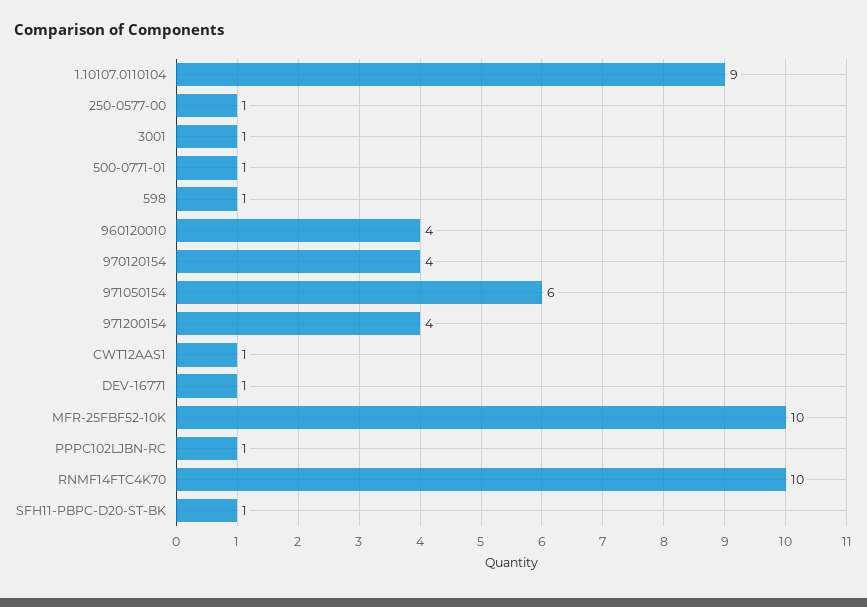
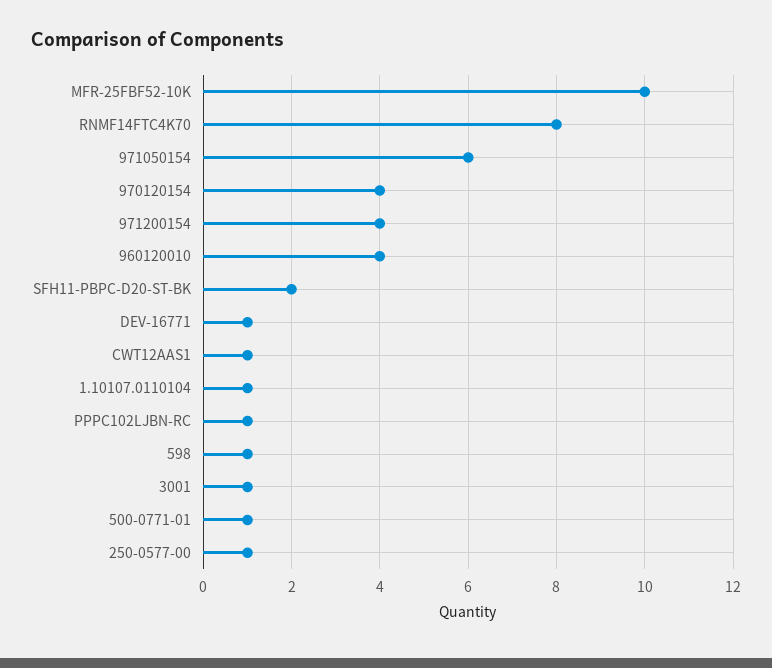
  {
-   "1.10107.0110104": 9,
+   "1.10107.0110104": 1,
    "250-0577-00": 1,
    "3001": 1,
    "500-0771-01": 1,
    "598": 1,
    "960120010": 4,
    "970120154": 4,
    "971050154": 6,
    "971200154": 4,
    "CWT12AAS1": 1,
    "DEV-16771": 1,
    "MFR-25FBF52-10K": 10,
    "PPPC102LJBN-RC": 1,
-   "RNMF14FTC4K70": 10,
+   "RNMF14FTC4K70": 8,
-   "SFH11-PBPC-D20-ST-BK": 1
+   "SFH11-PBPC-D20-ST-BK": 2
  }

